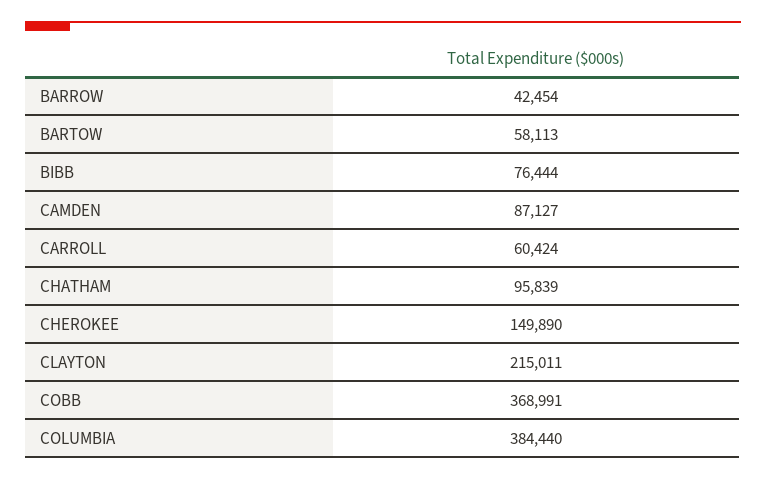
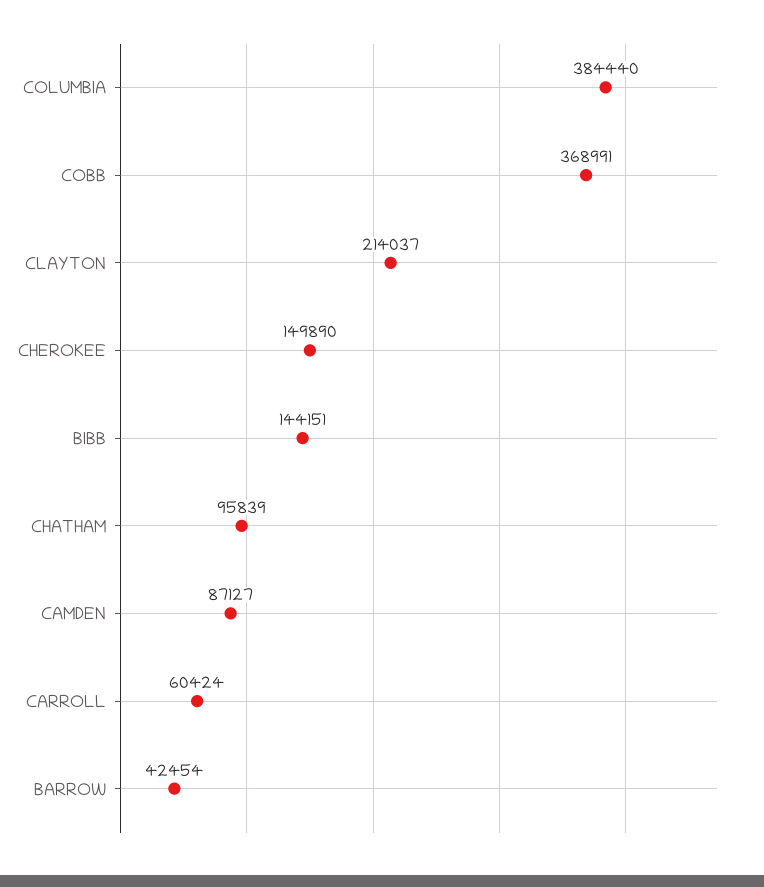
  {
    "BARROW": 42454,
-   "BARTOW": 58113,
-   "BIBB": 76444,
+   "BIBB": 144151,
    "CAMDEN": 87127,
    "CARROLL": 60424,
    "CHATHAM": 95839,
    "CHEROKEE": 149890,
-   "CLAYTON": 215011,
+   "CLAYTON": 214037,
    "COBB": 368991,
    "COLUMBIA": 384440
  }

